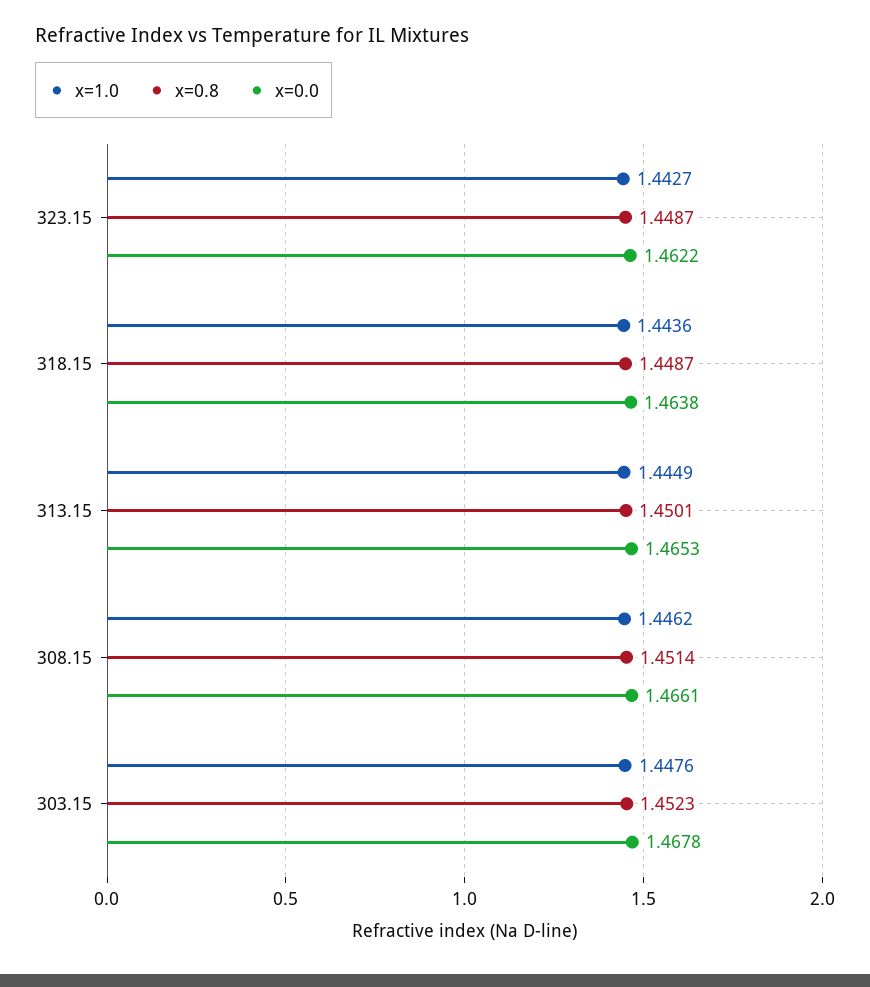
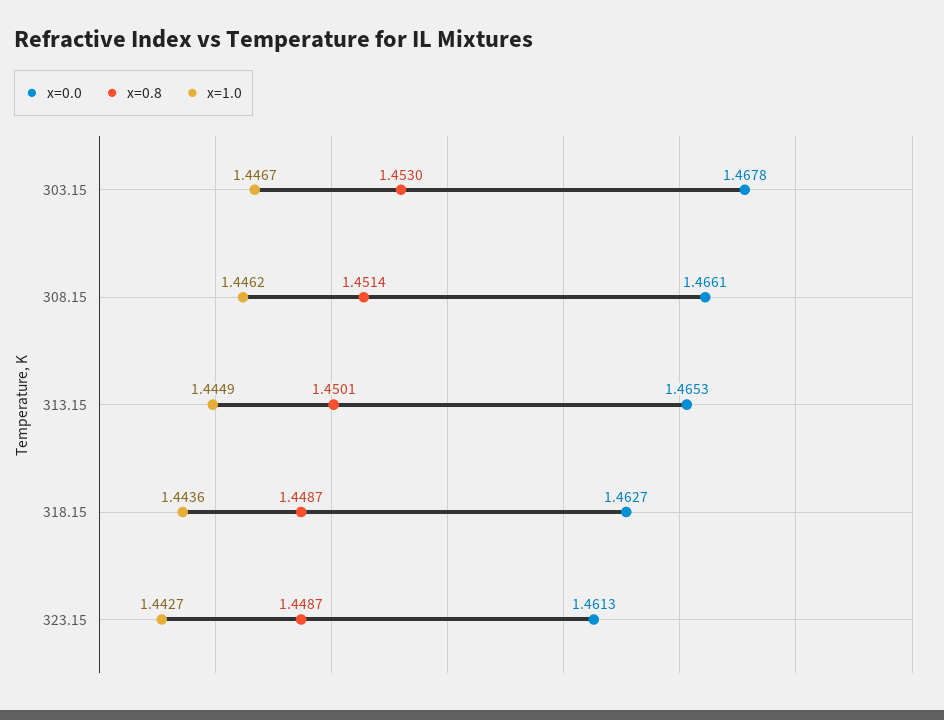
  {
    "x=1.0": {
      "323.15": 1.4427,
      "318.15": 1.4436,
      "313.15": 1.4449,
      "308.15": 1.4462,
-     "303.15": 1.4476
+     "303.15": 1.4467
    },
    "x=0.8": {
      "323.15": 1.4487,
      "318.15": 1.4487,
      "313.15": 1.4501,
      "308.15": 1.4514,
-     "303.15": 1.4523
+     "303.15": 1.453
    },
    "x=0.0": {
-     "323.15": 1.4622,
+     "323.15": 1.4613,
-     "318.15": 1.4638,
+     "318.15": 1.4627,
      "313.15": 1.4653,
      "308.15": 1.4661,
      "303.15": 1.4678
    }
  }

